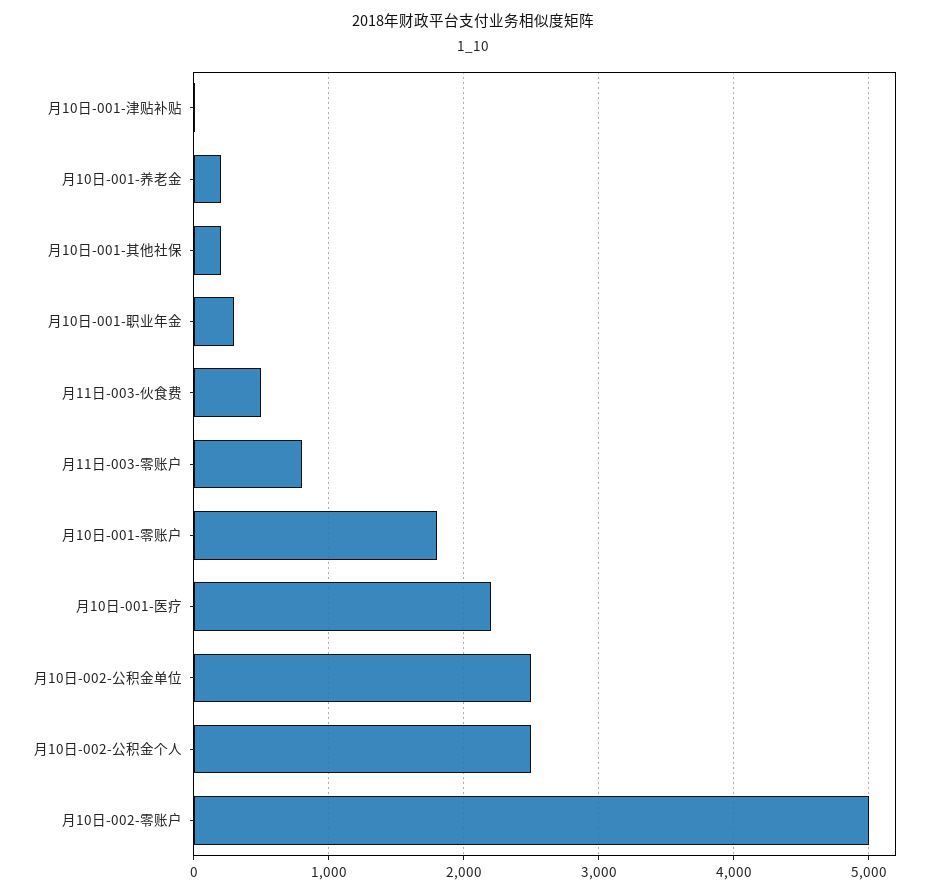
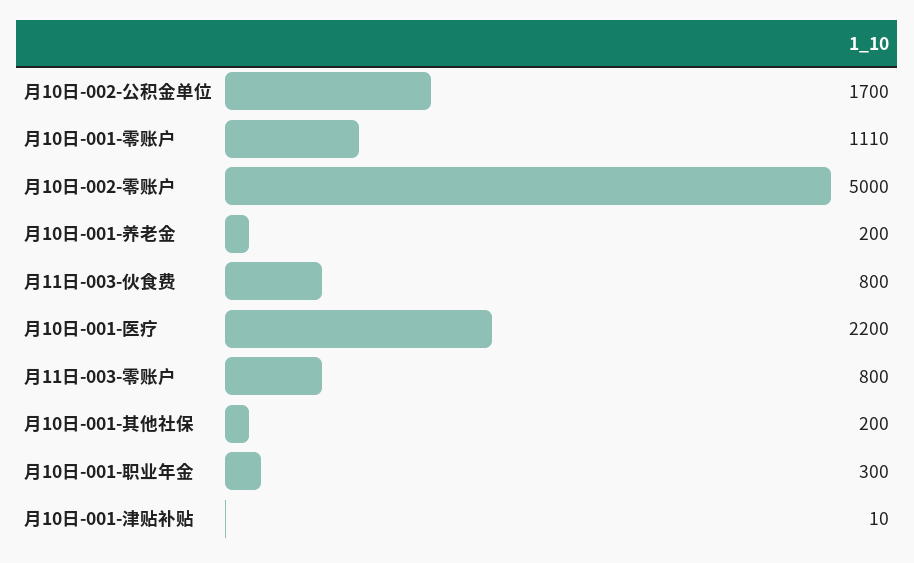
  {
    "月10日-001-津贴补贴": 10,
    "月10日-001-养老金": 200,
    "月10日-001-其他社保": 200,
    "月10日-001-职业年金": 300,
-   "月11日-003-伙食费": 500,
+   "月11日-003-伙食费": 800,
    "月11日-003-零账户": 800,
-   "月10日-001-零账户": 1800,
+   "月10日-001-零账户": 1110,
    "月10日-001-医疗": 2200,
-   "月10日-002-公积金单位": 2500,
+   "月10日-002-公积金单位": 1700,
-   "月10日-002-公积金个人": 2500,
    "月10日-002-零账户": 5000
  }

